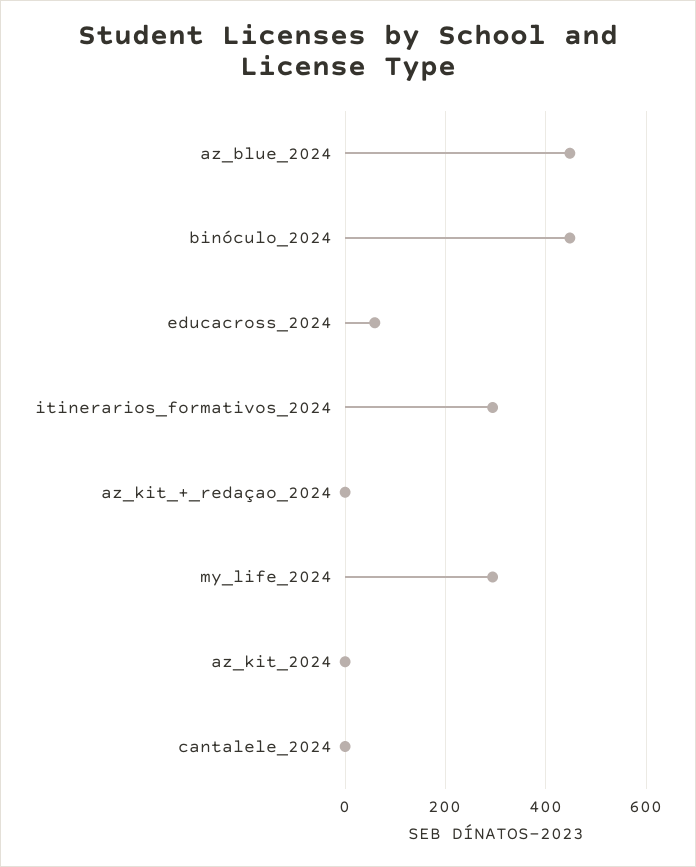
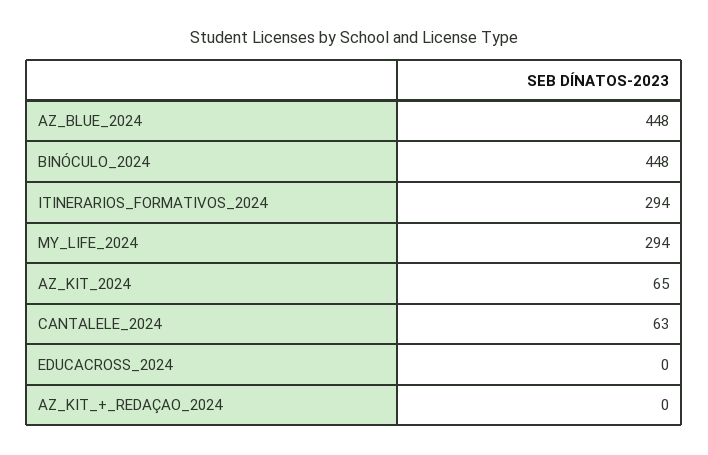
  {
    "az_blue_2024": 448,
    "binóculo_2024": 448,
-   "educacross_2024": 60,
+   "educacross_2024": 0,
    "itinerarios_formativos_2024": 294,
    "az_kit_+_redaçao_2024": 0,
    "my_life_2024": 294,
-   "az_kit_2024": 0,
+   "az_kit_2024": 65,
-   "cantalele_2024": 0
+   "cantalele_2024": 63
  }

